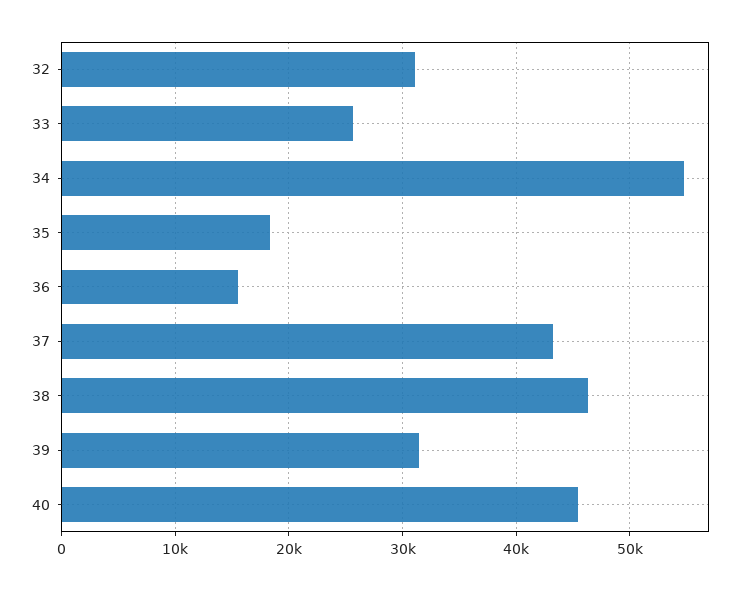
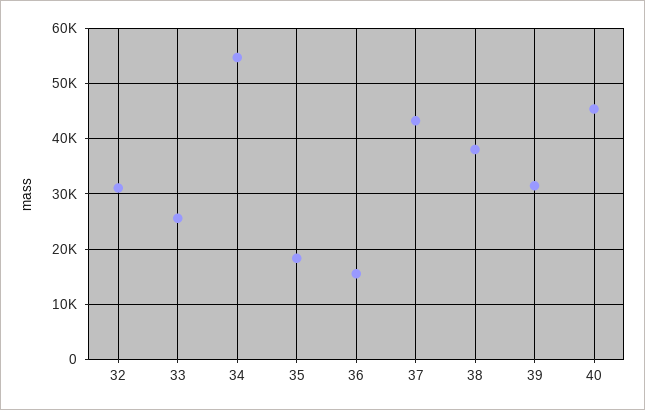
  {
    "32": 31000,
    "33": 26000,
    "34": 55000,
    "35": 18000,
    "36": 16000,
    "37": 43000,
-   "38": 46000,
+   "38": 38000,
    "39": 31000,
    "40": 45000
  }

